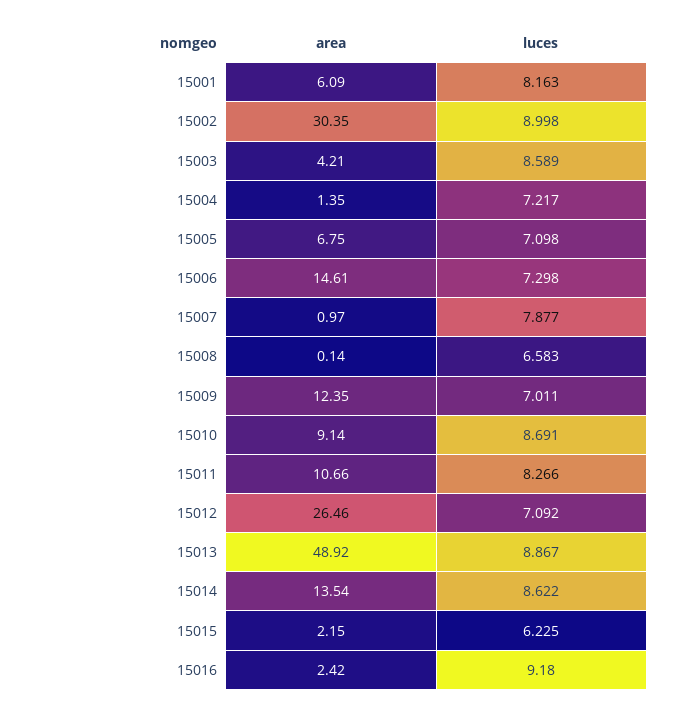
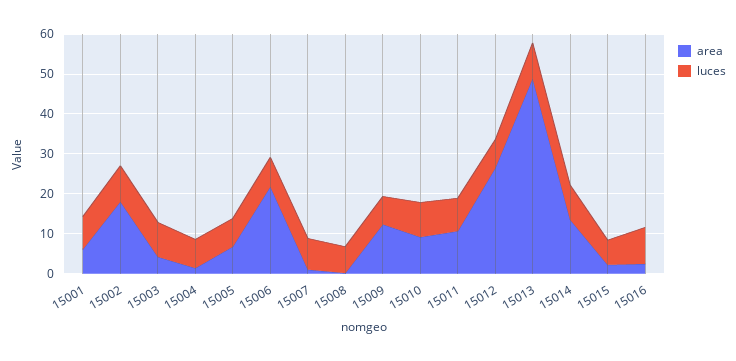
  {
    "area": {
      "15001": 6.09,
-     "15002": 30.35,
+     "15002": 17.5,
      "15003": 4.21,
      "15004": 1.35,
      "15005": 6.75,
-     "15006": 14.61,
+     "15006": 22.5,
      "15007": 0.97,
      "15008": 0.14,
      "15009": 12.35,
      "15010": 9.14,
      "15011": 10.66,
      "15012": 26.46,
      "15013": 48.92,
      "15014": 13.54,
      "15015": 2.15,
      "15016": 2.42
    },
    "luces": {
      "15001": 8.163,
      "15002": 8.998,
      "15003": 8.589,
      "15004": 7.217,
      "15005": 7.098,
      "15006": 7.298,
      "15007": 7.877,
      "15008": 6.583,
      "15009": 7.011,
      "15010": 8.691,
      "15011": 8.266,
      "15012": 7.092,
      "15013": 8.867,
      "15014": 8.622,
      "15015": 6.225,
      "15016": 9.18
    }
  }

